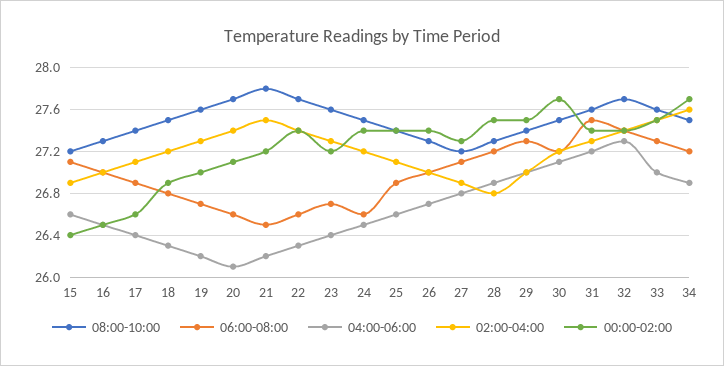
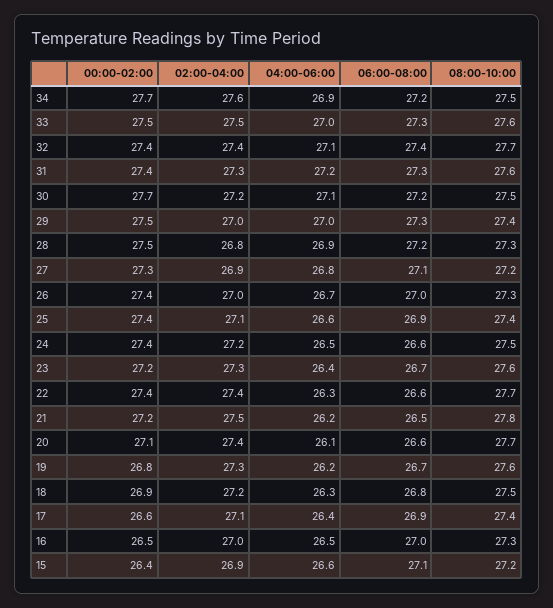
  {
    "08:00-10:00": {
      "15": 27.2,
      "16": 27.3,
      "17": 27.4,
      "18": 27.5,
      "19": 27.6,
      "20": 27.7,
      "21": 27.8,
      "22": 27.7,
      "23": 27.6,
      "24": 27.5,
      "25": 27.4,
      "26": 27.3,
      "27": 27.2,
      "28": 27.3,
      "29": 27.4,
      "30": 27.5,
      "31": 27.6,
      "32": 27.7,
      "33": 27.6,
      "34": 27.5
    },
    "06:00-08:00": {
      "15": 27.1,
      "16": 27,
      "17": 26.9,
      "18": 26.8,
      "19": 26.7,
      "20": 26.6,
      "21": 26.5,
      "22": 26.6,
      "23": 26.7,
      "24": 26.6,
      "25": 26.9,
      "26": 27,
      "27": 27.1,
      "28": 27.2,
      "29": 27.3,
      "30": 27.2,
-     "31": 27.5,
+     "31": 27.3,
      "32": 27.4,
      "33": 27.3,
      "34": 27.2
    },
    "04:00-06:00": {
      "15": 26.6,
      "16": 26.5,
      "17": 26.4,
      "18": 26.3,
      "19": 26.2,
      "20": 26.1,
      "21": 26.2,
      "22": 26.3,
      "23": 26.4,
      "24": 26.5,
      "25": 26.6,
      "26": 26.7,
      "27": 26.8,
      "28": 26.9,
      "29": 27,
      "30": 27.1,
      "31": 27.2,
-     "32": 27.3,
+     "32": 27.1,
      "33": 27,
      "34": 26.9
    },
    "02:00-04:00": {
      "15": 26.9,
      "16": 27,
      "17": 27.1,
      "18": 27.2,
      "19": 27.3,
      "20": 27.4,
      "21": 27.5,
      "22": 27.4,
      "23": 27.3,
      "24": 27.2,
      "25": 27.1,
      "26": 27,
      "27": 26.9,
      "28": 26.8,
      "29": 27,
      "30": 27.2,
      "31": 27.3,
      "32": 27.4,
      "33": 27.5,
      "34": 27.6
    },
    "00:00-02:00": {
      "15": 26.4,
      "16": 26.5,
      "17": 26.6,
      "18": 26.9,
-     "19": 27,
+     "19": 26.8,
      "20": 27.1,
      "21": 27.2,
      "22": 27.4,
      "23": 27.2,
      "24": 27.4,
      "25": 27.4,
      "26": 27.4,
      "27": 27.3,
      "28": 27.5,
      "29": 27.5,
      "30": 27.7,
      "31": 27.4,
      "32": 27.4,
      "33": 27.5,
      "34": 27.7
    }
  }

